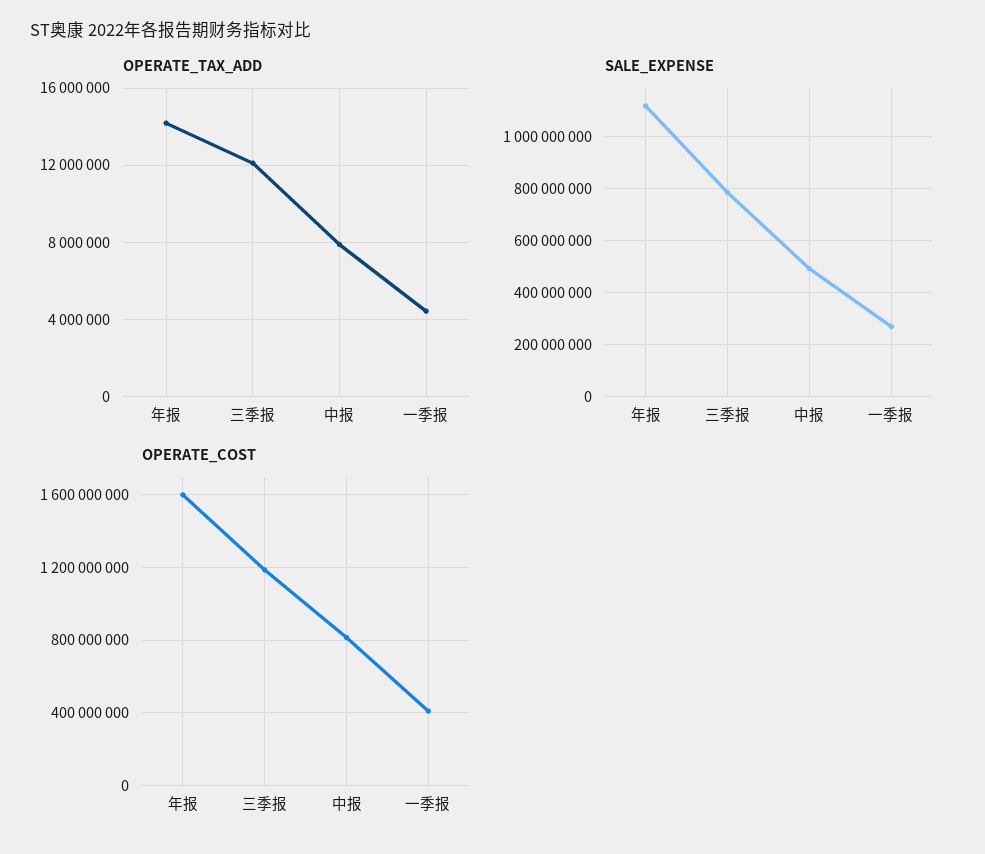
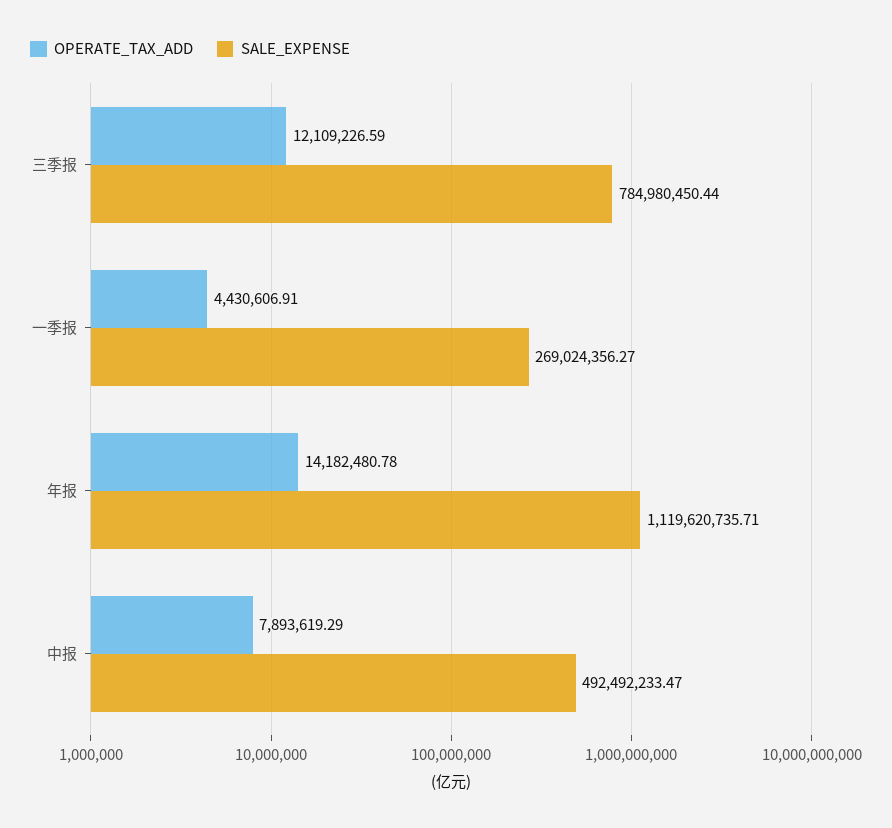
  {
    "OPERATE_TAX_ADD": {
      "年报": 14182480.78,
      "三季报": 12109226.59,
      "中报": 7893619.29,
      "一季报": 4430606.91
    },
    "SALE_EXPENSE": {
      "年报": 1119620735.71,
      "三季报": 784980450.44,
      "中报": 492492233.47,
      "一季报": 269024356.27
-   },
+   }
-   "OPERATE_COST": {
-     "年报": 1600000000,
-     "三季报": 1200000000,
-     "中报": 800000000,
-     "一季报": 400000000
-   }
  }

